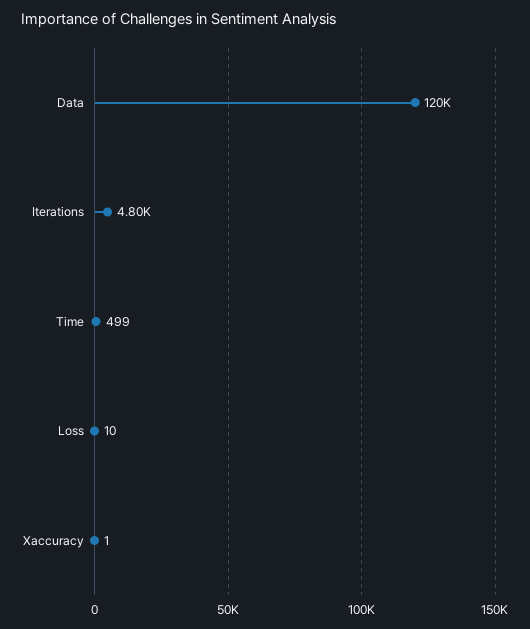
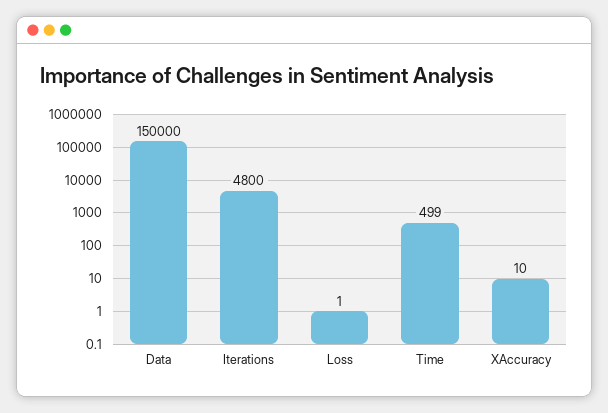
  {
-   "Data": 120000,
+   "Data": 150000,
    "Iterations": 4800,
    "Time": 499,
-   "Loss": 10,
+   "Loss": 1,
-   "Xaccuracy": 1
+   "Xaccuracy": 10
  }

